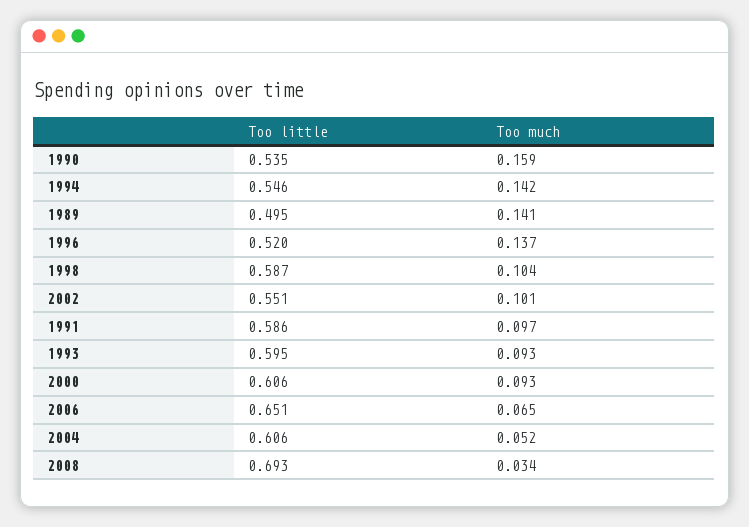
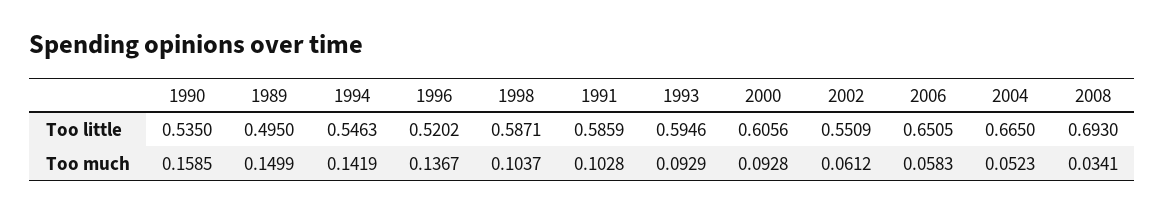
  {
    "Too little": {
      "1990": 0.535,
      "1994": 0.5463,
      "1989": 0.495,
      "1996": 0.5202,
      "1998": 0.5871,
      "2002": 0.5509,
      "1991": 0.5859,
      "1993": 0.5946,
      "2000": 0.6056,
      "2006": 0.6505,
-     "2004": 0.606,
+     "2004": 0.665,
      "2008": 0.693
    },
    "Too much": {
      "1990": 0.1585,
      "1994": 0.1419,
-     "1989": 0.141,
+     "1989": 0.1499,
      "1996": 0.1367,
      "1998": 0.1037,
-     "2002": 0.101,
+     "2002": 0.0612,
-     "1991": 0.097,
+     "1991": 0.1028,
      "1993": 0.0929,
      "2000": 0.0928,
-     "2006": 0.065,
+     "2006": 0.0583,
      "2004": 0.0523,
      "2008": 0.0341
    }
  }

